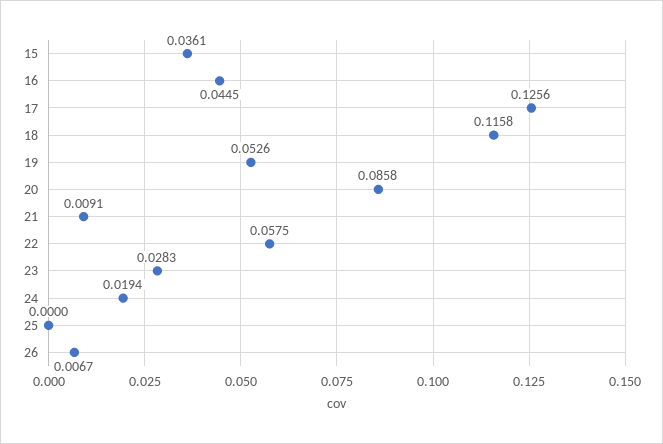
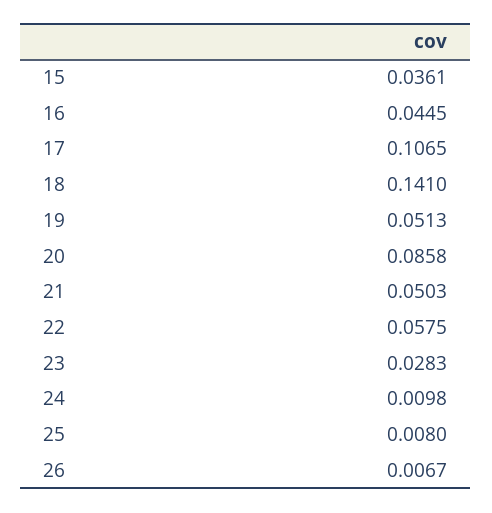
  {
    "15": 0.0361,
    "16": 0.0445,
-   "17": 0.1256,
+   "17": 0.1065,
-   "18": 0.1158,
+   "18": 0.141,
-   "19": 0.0526,
+   "19": 0.0513,
    "20": 0.0858,
-   "21": 0.0091,
+   "21": 0.0503,
    "22": 0.0575,
    "23": 0.0283,
-   "24": 0.0194,
+   "24": 0.0098,
-   "25": 0,
+   "25": 0.008,
    "26": 0.0067
  }

